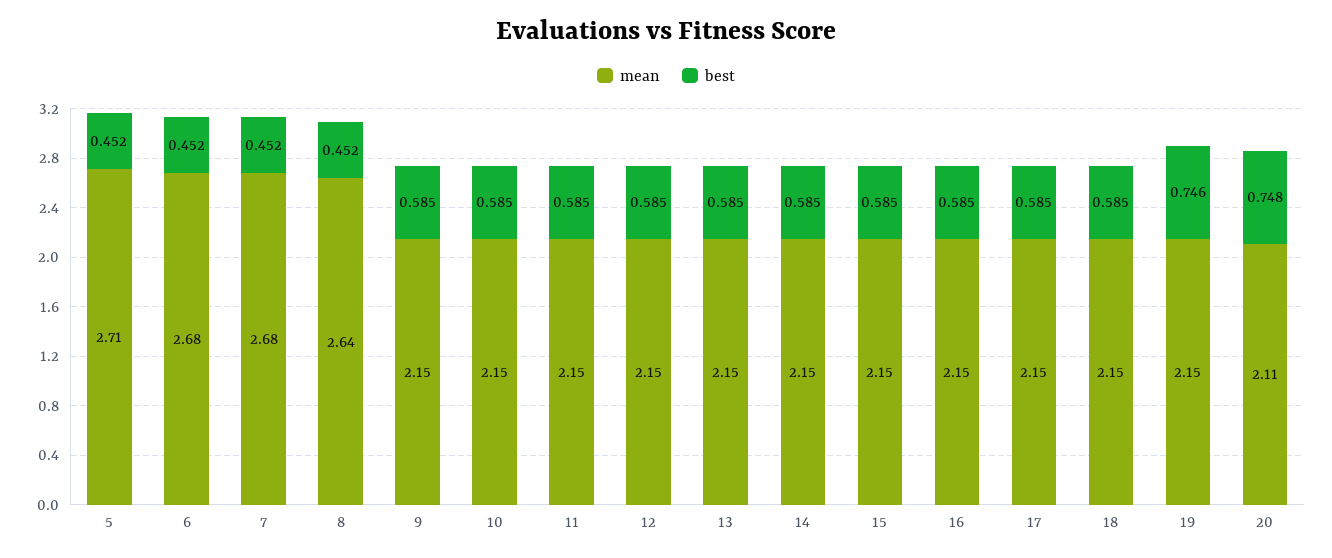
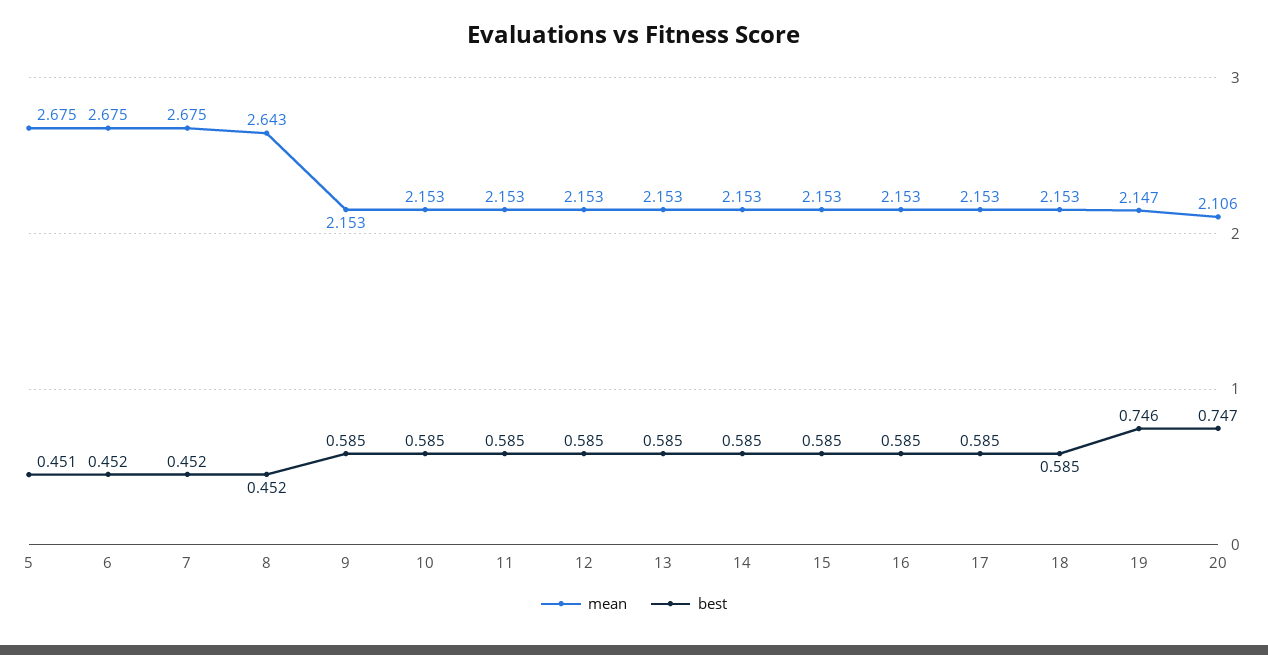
  {
    "mean": {
-     "5": 2.71,
+     "5": 2.675,
      "6": 2.675,
      "7": 2.675,
      "8": 2.643,
      "9": 2.153,
      "10": 2.153,
      "11": 2.153,
      "12": 2.153,
      "13": 2.153,
      "14": 2.153,
      "15": 2.153,
      "16": 2.153,
      "17": 2.153,
      "18": 2.153,
      "19": 2.147,
      "20": 2.106
    },
    "best": {
-     "5": 0.452,
+     "5": 0.451,
      "6": 0.452,
      "7": 0.452,
      "8": 0.452,
      "9": 0.585,
      "10": 0.585,
      "11": 0.585,
      "12": 0.585,
      "13": 0.585,
      "14": 0.585,
      "15": 0.585,
      "16": 0.585,
      "17": 0.585,
      "18": 0.585,
      "19": 0.746,
-     "20": 0.748
+     "20": 0.747
    }
  }

